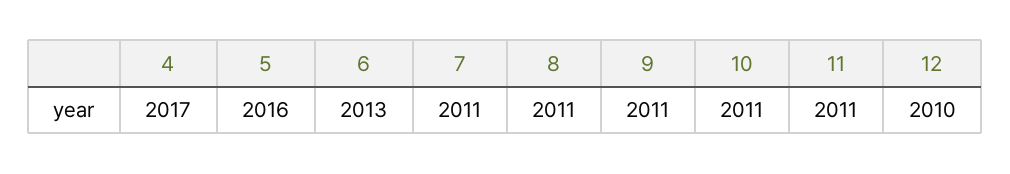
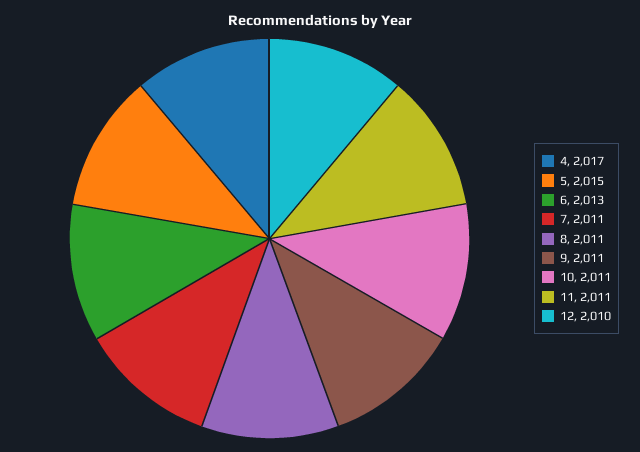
  {
    "4": 2017,
-   "5": 2016,
+   "5": 2015,
    "6": 2013,
    "7": 2011,
    "8": 2011,
    "9": 2011,
    "10": 2011,
    "11": 2011,
    "12": 2010
  }

